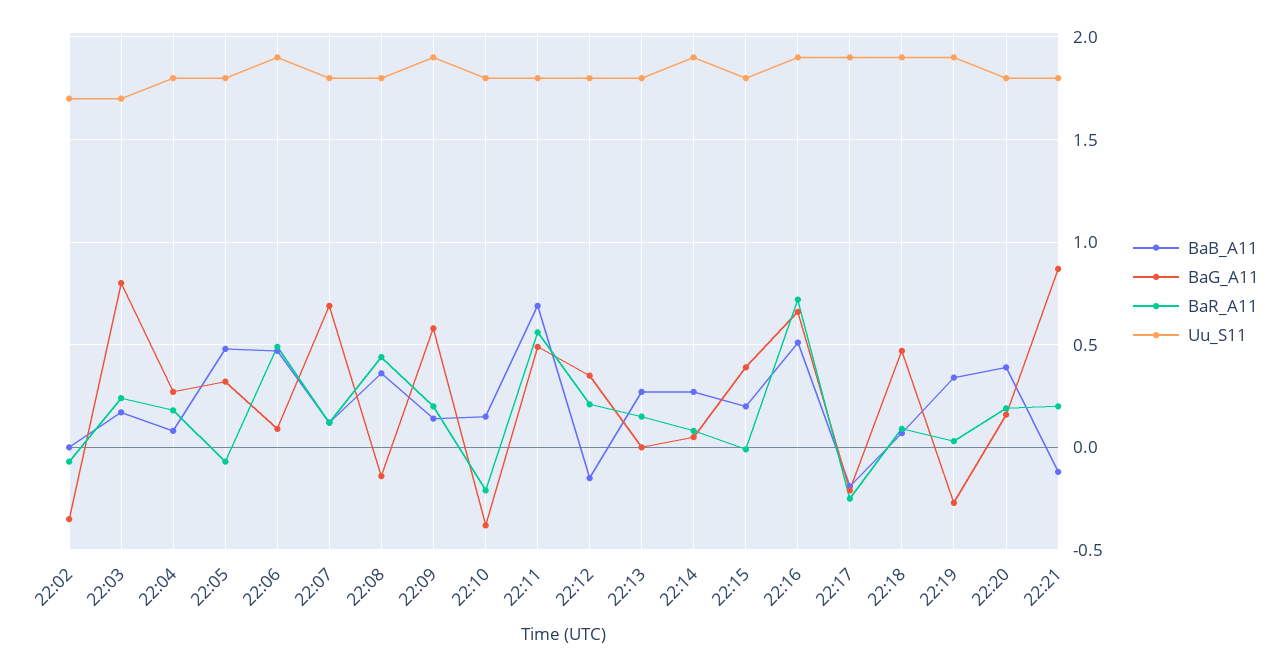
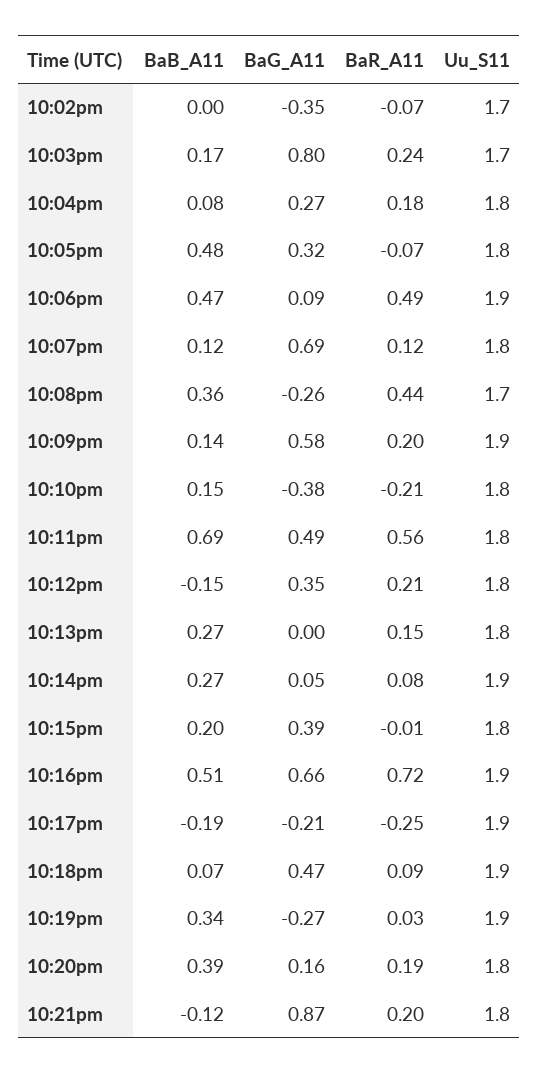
  {
    "BaB_A11": {
      "22:02": 0,
      "22:03": 0.17,
      "22:04": 0.08,
      "22:05": 0.48,
      "22:06": 0.47,
      "22:07": 0.12,
      "22:08": 0.36,
      "22:09": 0.14,
      "22:10": 0.15,
      "22:11": 0.69,
      "22:12": -0.15,
      "22:13": 0.27,
      "22:14": 0.27,
      "22:15": 0.2,
      "22:16": 0.51,
      "22:17": -0.19,
      "22:18": 0.07,
      "22:19": 0.34,
      "22:20": 0.39,
      "22:21": -0.12
    },
    "BaG_A11": {
      "22:02": -0.35,
      "22:03": 0.8,
      "22:04": 0.27,
      "22:05": 0.32,
      "22:06": 0.09,
      "22:07": 0.69,
-     "22:08": -0.15,
+     "22:08": -0.26,
      "22:09": 0.58,
      "22:10": -0.38,
      "22:11": 0.49,
      "22:12": 0.35,
      "22:13": 0,
      "22:14": 0.05,
      "22:15": 0.39,
      "22:16": 0.66,
      "22:17": -0.21,
      "22:18": 0.47,
      "22:19": -0.27,
      "22:20": 0.16,
      "22:21": 0.87
    },
    "BaR_A11": {
      "22:02": -0.07,
      "22:03": 0.24,
      "22:04": 0.18,
      "22:05": -0.07,
      "22:06": 0.49,
      "22:07": 0.12,
      "22:08": 0.44,
      "22:09": 0.2,
      "22:10": -0.21,
      "22:11": 0.56,
      "22:12": 0.21,
      "22:13": 0.15,
      "22:14": 0.08,
      "22:15": -0.01,
      "22:16": 0.72,
      "22:17": -0.25,
      "22:18": 0.09,
      "22:19": 0.03,
      "22:20": 0.19,
      "22:21": 0.2
    },
    "Uu_S11": {
      "22:02": 1.7,
      "22:03": 1.7,
      "22:04": 1.8,
      "22:05": 1.8,
      "22:06": 1.9,
      "22:07": 1.8,
-     "22:08": 1.8,
+     "22:08": 1.7,
      "22:09": 1.9,
      "22:10": 1.8,
      "22:11": 1.8,
      "22:12": 1.8,
      "22:13": 1.8,
      "22:14": 1.9,
      "22:15": 1.8,
      "22:16": 1.9,
      "22:17": 1.9,
      "22:18": 1.9,
      "22:19": 1.9,
      "22:20": 1.8,
      "22:21": 1.8
    }
  }

